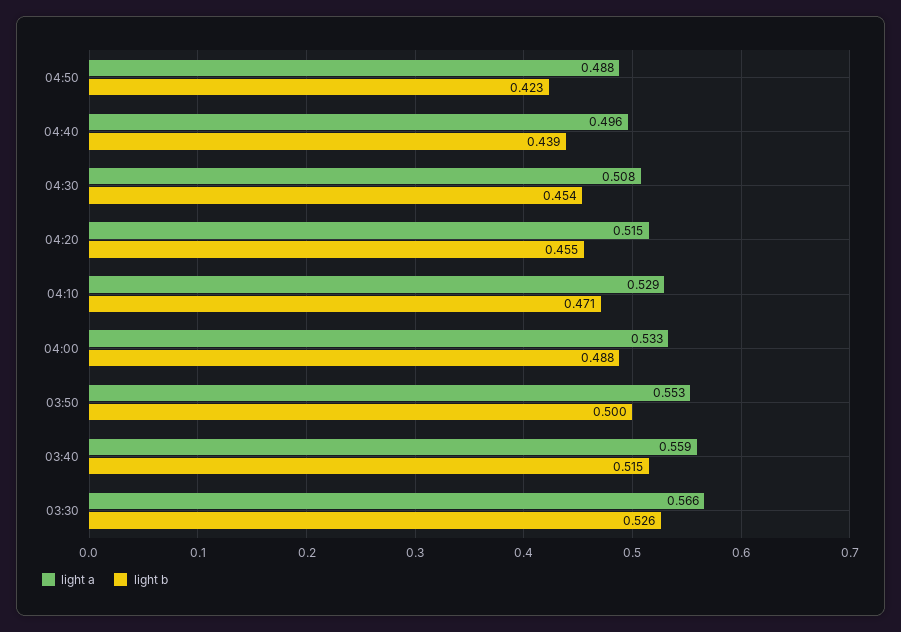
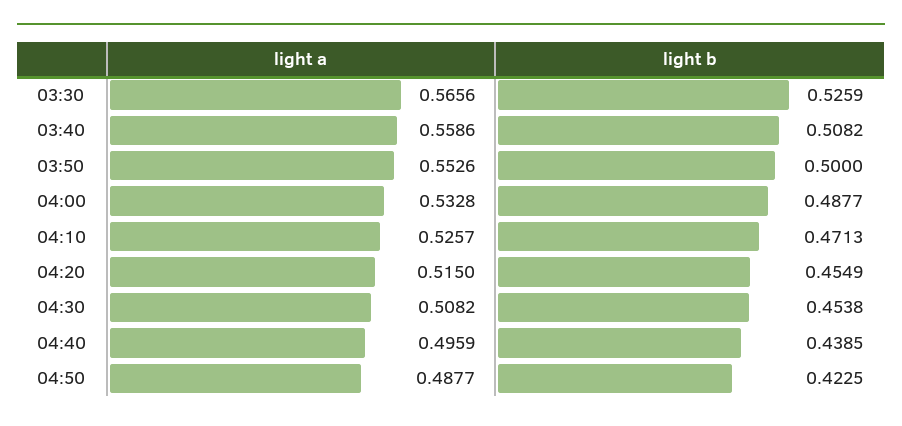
  {
    "light a": {
      "04:50": 0.4877,
      "04:40": 0.4959,
      "04:30": 0.5082,
      "04:20": 0.515,
-     "04:10": 0.529,
+     "04:10": 0.5257,
      "04:00": 0.5328,
      "03:50": 0.5526,
      "03:40": 0.5586,
      "03:30": 0.5656
    },
    "light b": {
      "04:50": 0.4225,
      "04:40": 0.4385,
      "04:30": 0.4538,
      "04:20": 0.4549,
      "04:10": 0.4713,
      "04:00": 0.4877,
      "03:50": 0.5,
-     "03:40": 0.515,
+     "03:40": 0.5082,
      "03:30": 0.5259
    }
  }

